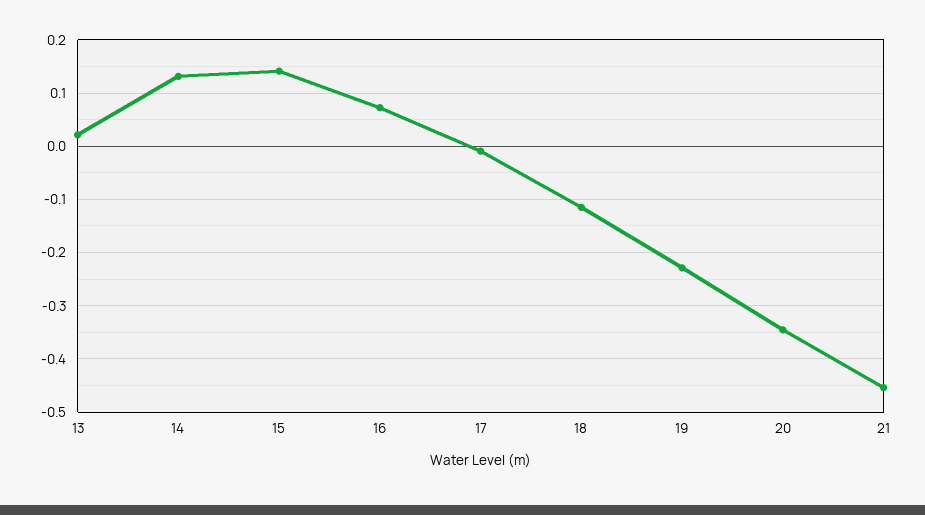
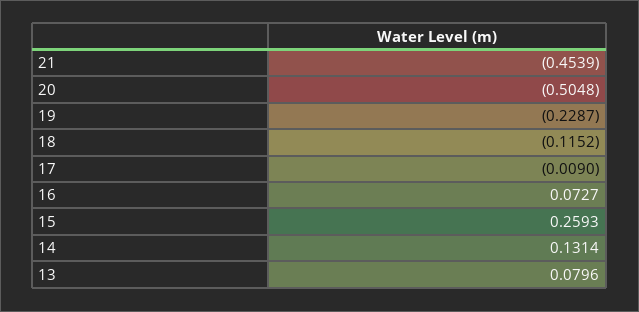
  {
-   "13": 0.02,
+   "13": 0.0796,
    "14": 0.1314,
-   "15": 0.14,
+   "15": 0.2593,
    "16": 0.0727,
    "17": -0.009,
    "18": -0.1152,
    "19": -0.2287,
-   "20": -0.34,
+   "20": -0.5048,
    "21": -0.4539
  }

